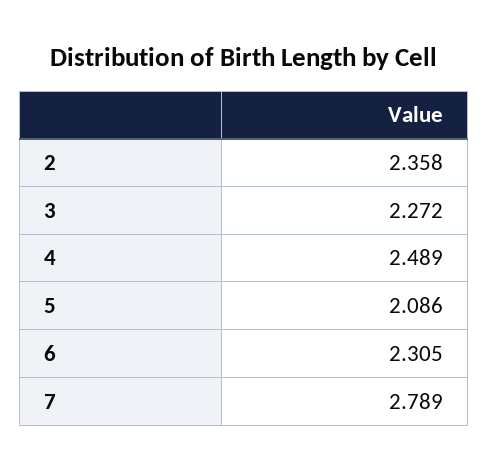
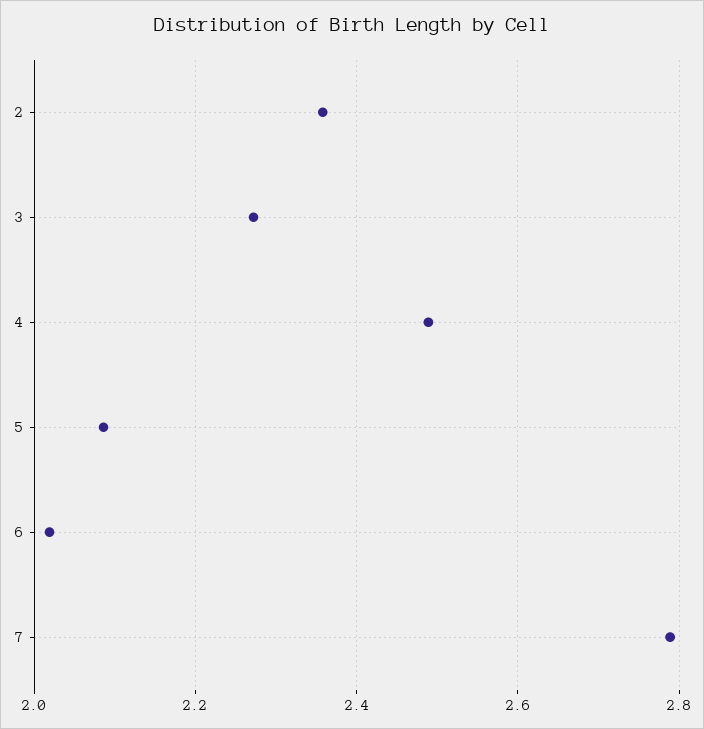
  {
    "2": 2.358,
    "3": 2.272,
    "4": 2.489,
    "5": 2.086,
-   "6": 2.305,
+   "6": 2.02,
    "7": 2.789
  }

